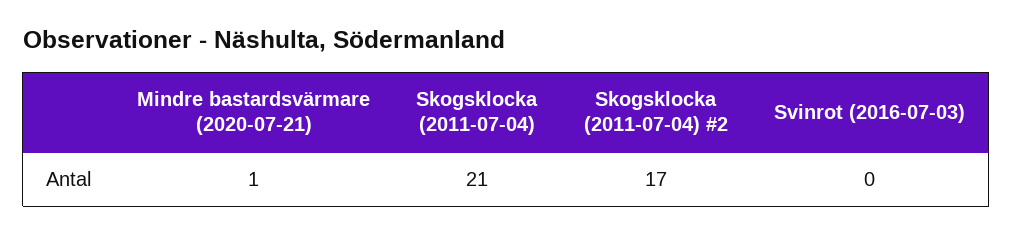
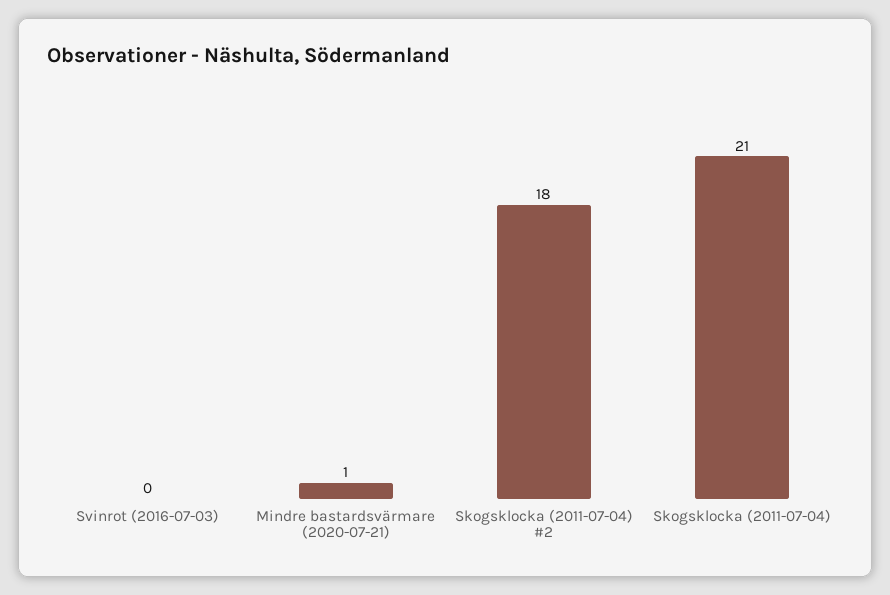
  {
    "Mindre bastardsvärmare (2020-07-21)": 1,
    "Skogsklocka (2011-07-04)": 21,
-   "Skogsklocka (2011-07-04) #2": 17,
+   "Skogsklocka (2011-07-04) #2": 18,
    "Svinrot (2016-07-03)": 0
  }

